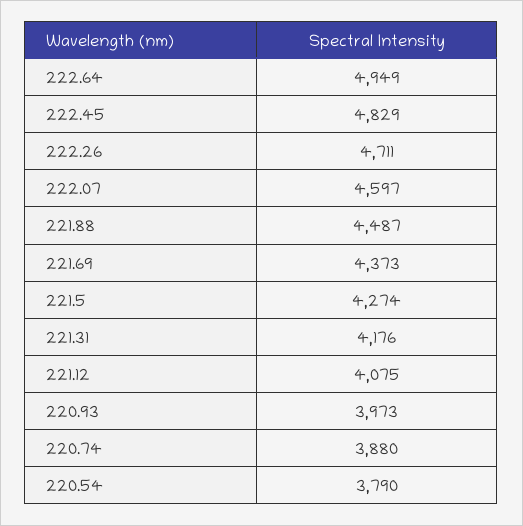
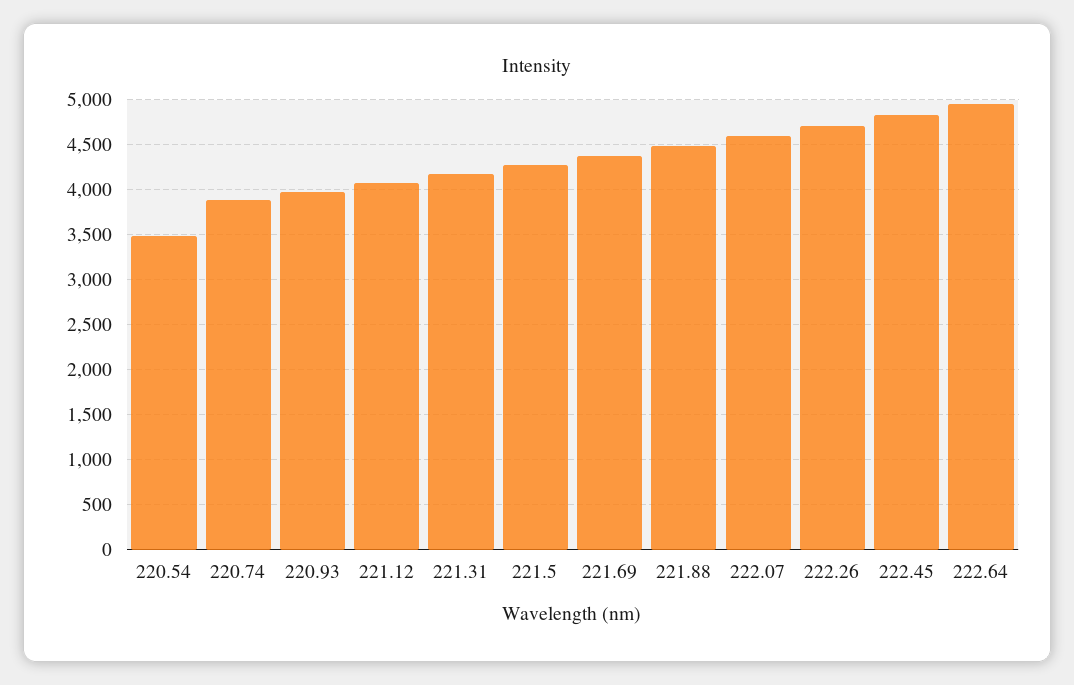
  {
    "222.64": 4949,
    "222.45": 4829,
    "222.26": 4711,
    "222.07": 4597,
    "221.88": 4487,
    "221.69": 4373,
    "221.5": 4274,
    "221.31": 4176,
    "221.12": 4075,
    "220.93": 3973,
    "220.74": 3880,
-   "220.54": 3790
+   "220.54": 3500
  }

